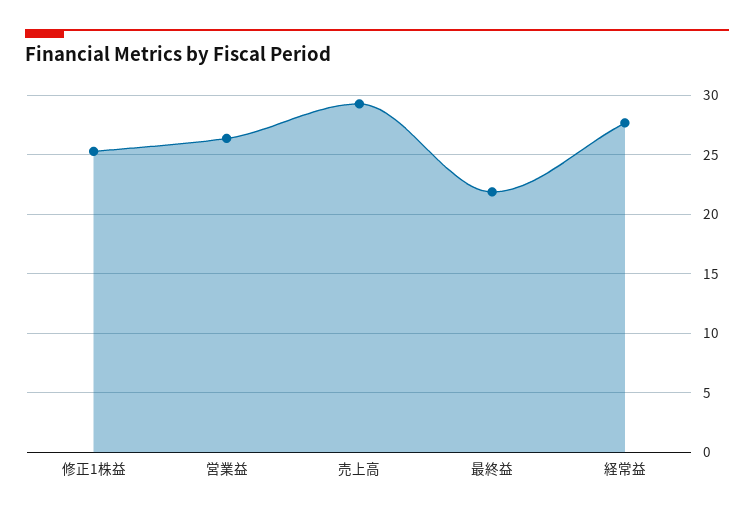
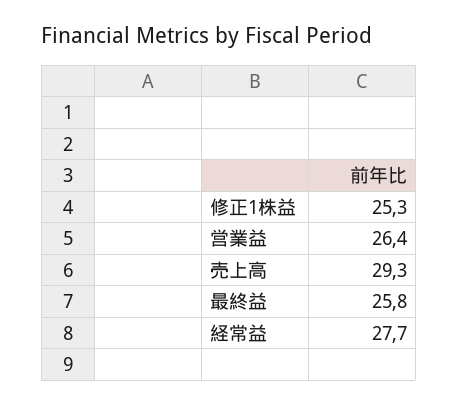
  {
    "修正1株益": 25.3,
    "営業益": 26.4,
    "売上高": 29.3,
-   "最終益": 22,
+   "最終益": 25.8,
    "経常益": 27.7
  }

